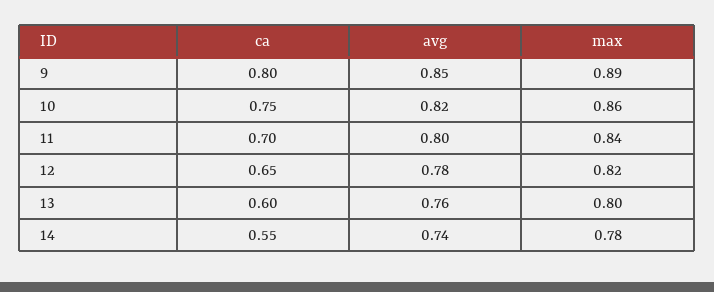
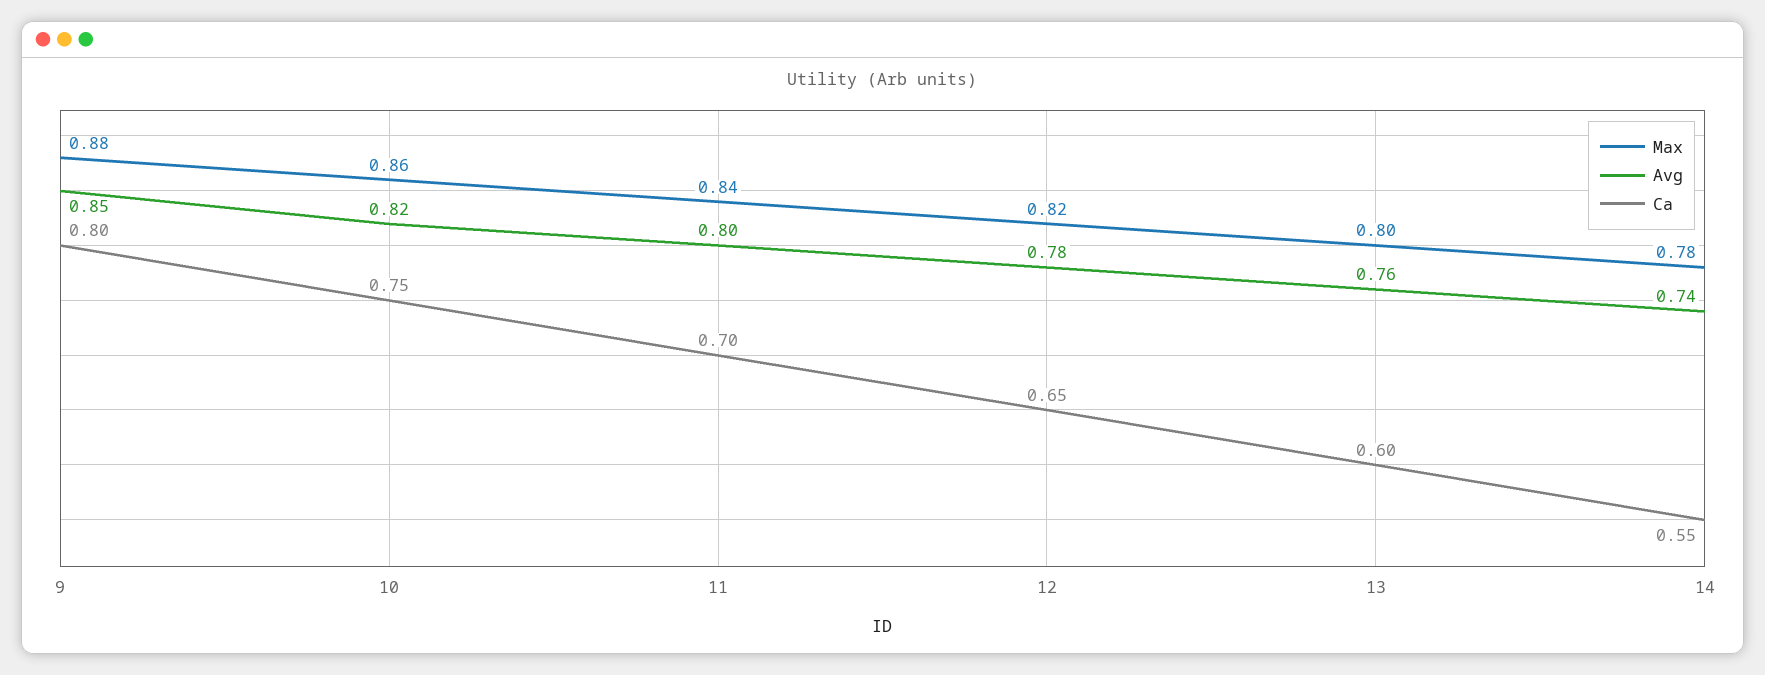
  {
    "ca": {
      "9": 0.8,
      "10": 0.75,
      "11": 0.7,
      "12": 0.65,
      "13": 0.6,
      "14": 0.55
    },
    "avg": {
      "9": 0.85,
      "10": 0.82,
      "11": 0.8,
      "12": 0.78,
      "13": 0.76,
      "14": 0.74
    },
    "max": {
-     "9": 0.89,
+     "9": 0.88,
      "10": 0.86,
      "11": 0.84,
      "12": 0.82,
      "13": 0.8,
      "14": 0.78
    }
  }

